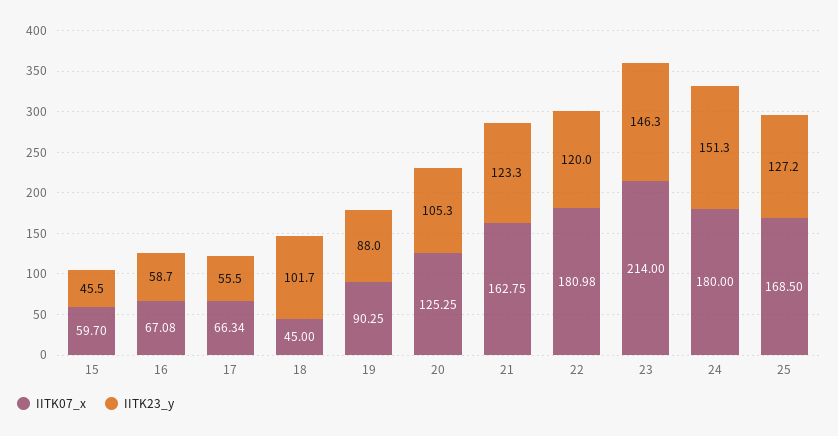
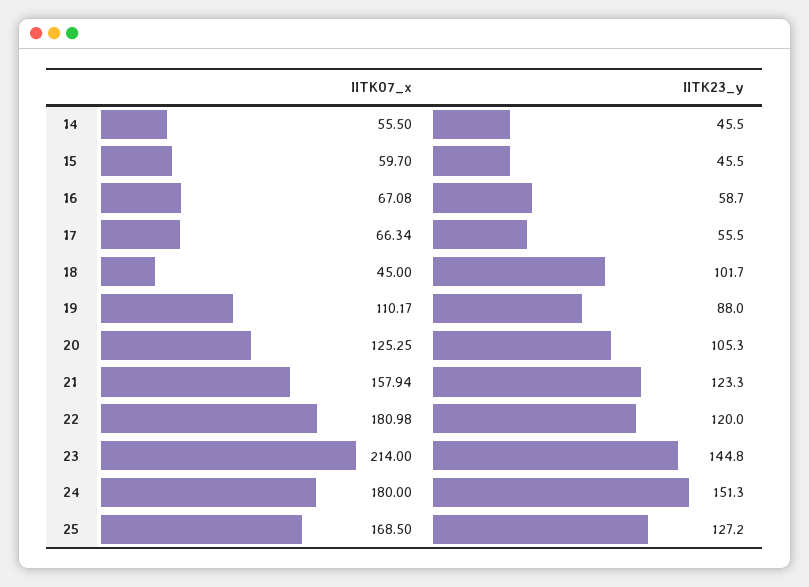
  {
    "IITK07_x": {
      "15": 59.7,
      "16": 67.08,
      "17": 66.34,
      "18": 45,
-     "19": 90.25,
+     "19": 110.17,
      "20": 125.25,
-     "21": 162.75,
+     "21": 157.94,
      "22": 180.98,
      "23": 214,
      "24": 180,
-     "25": 168.5
+     "25": 168.5,
+     "14": 55.5
    },
    "IITK23_y": {
      "15": 45.5,
      "16": 58.7,
      "17": 55.5,
      "18": 101.7,
      "19": 88,
      "20": 105.3,
      "21": 123.3,
      "22": 120,
-     "23": 146.3,
+     "23": 144.8,
      "24": 151.3,
-     "25": 127.2
+     "25": 127.2,
+     "14": 45.5
    }
  }

